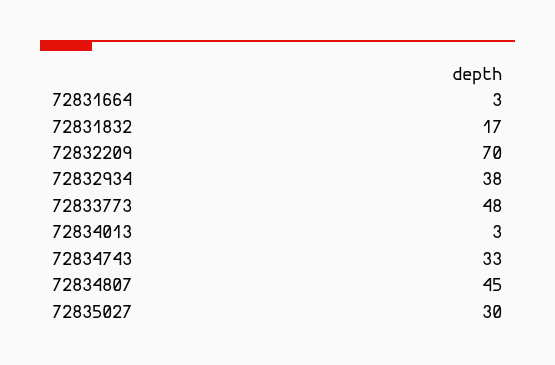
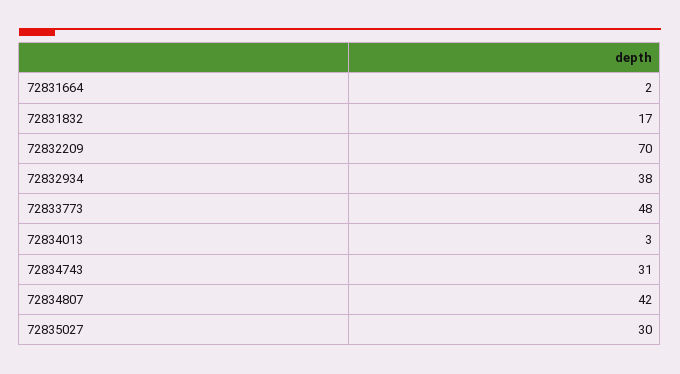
  {
-   "72831664": 3,
+   "72831664": 2,
    "72831832": 17,
    "72832209": 70,
    "72832934": 38,
    "72833773": 48,
    "72834013": 3,
-   "72834743": 33,
+   "72834743": 31,
-   "72834807": 45,
+   "72834807": 42,
    "72835027": 30
  }

